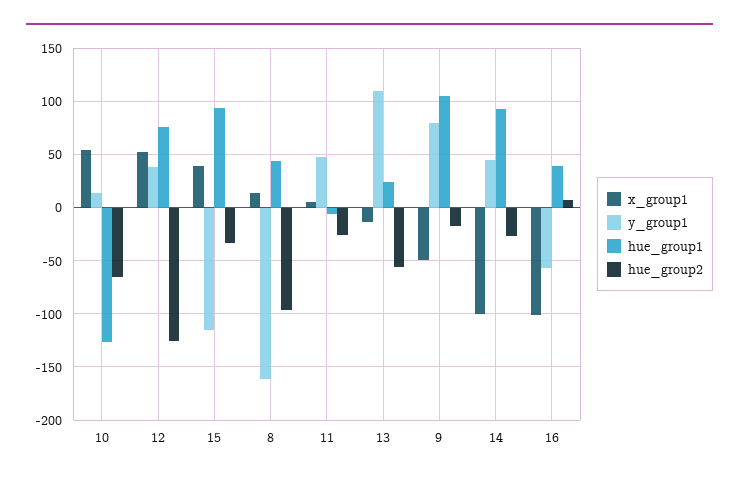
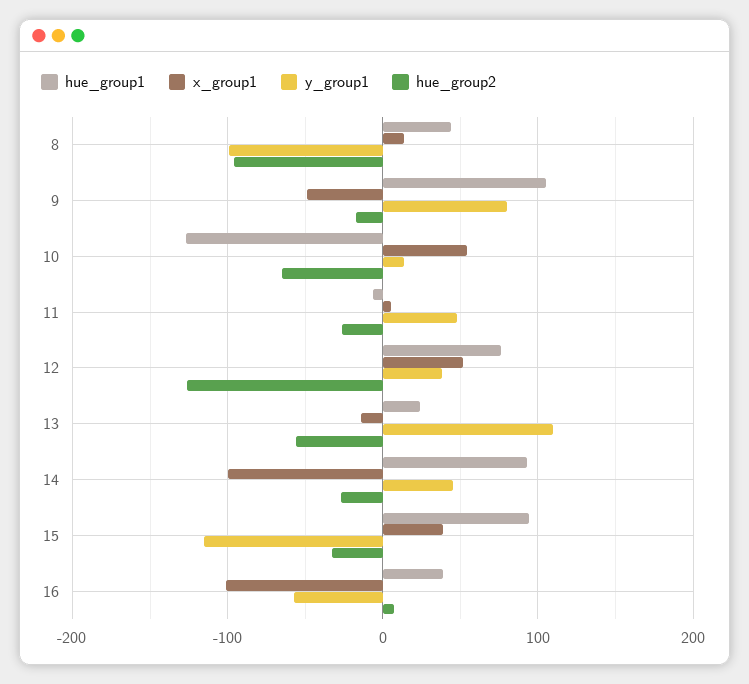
  {
    "x_group1": {
      "10": 50,
      "12": 50,
      "15": 40,
      "8": 10,
      "11": 10,
      "13": -10,
      "9": -50,
      "14": -100,
      "16": -100
    },
    "y_group1": {
      "10": 10,
      "12": 40,
      "15": -120,
-     "8": -160,
+     "8": -100,
      "11": 50,
      "13": 110,
      "9": 80,
      "14": 50,
      "16": -60
    },
    "hue_group1": {
      "10": -130,
      "12": 80,
      "15": 90,
      "8": 40,
      "11": -10,
      "13": 20,
      "9": 110,
      "14": 90,
      "16": 40
    },
    "hue_group2": {
      "10": -70,
      "12": -130,
      "15": -30,
      "8": -100,
      "11": -30,
      "13": -60,
      "9": -20,
      "14": -30,
      "16": 10
    }
  }

